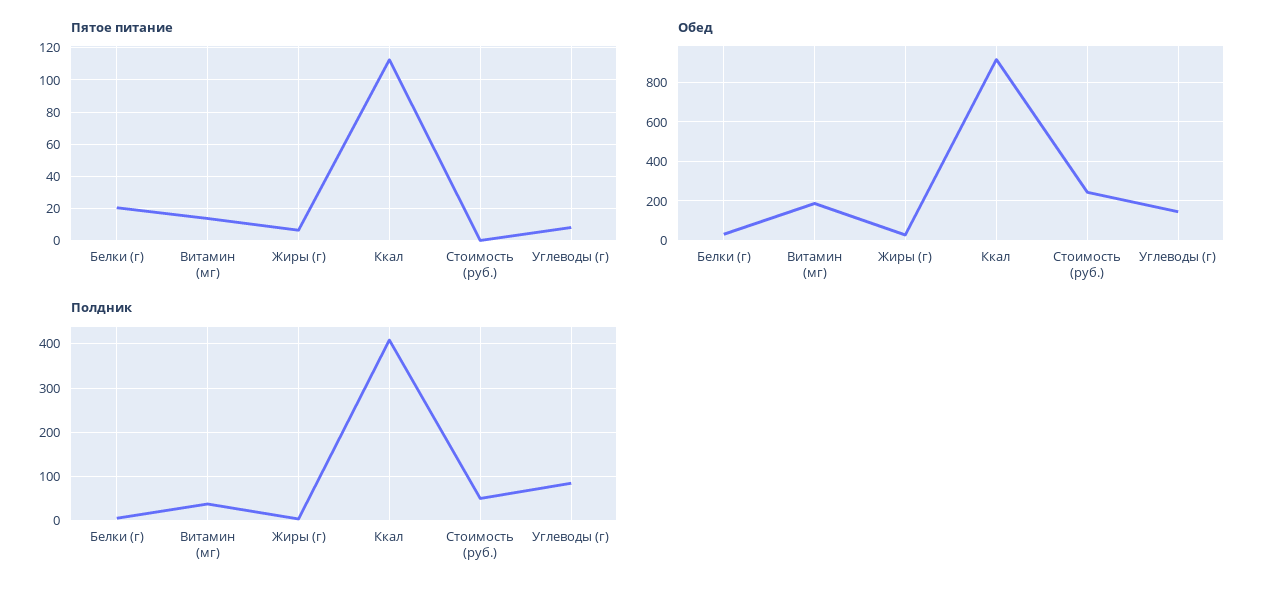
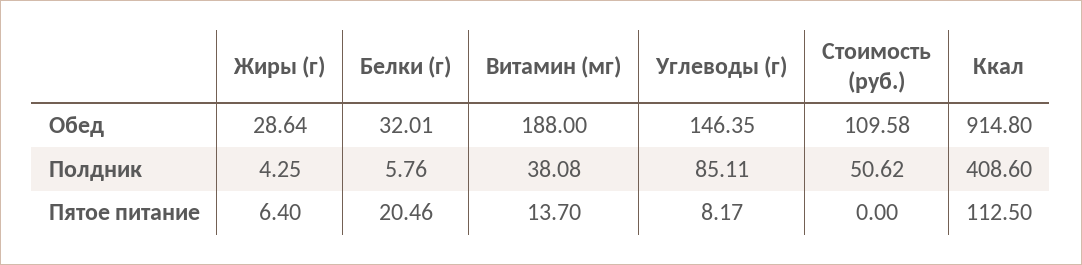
  {
    "Пятое питание": {
      "Белки (г)": 20.46,
      "Витамин (мг)": 13.7,
      "Жиры (г)": 6.4,
      "Ккал": 112.5,
      "Стоимость (руб.)": 0,
      "Углеводы (г)": 8.17
    },
    "Обед": {
      "Белки (г)": 32.01,
      "Витамин (мг)": 188,
      "Жиры (г)": 28.64,
      "Ккал": 914.8,
-     "Стоимость (руб.)": 250,
+     "Стоимость (руб.)": 109.58,
      "Углеводы (г)": 146.35
    },
    "Полдник": {
      "Белки (г)": 5.76,
      "Витамин (мг)": 38.08,
      "Жиры (г)": 4.25,
      "Ккал": 408.6,
      "Стоимость (руб.)": 50.62,
      "Углеводы (г)": 85.11
    }
  }

